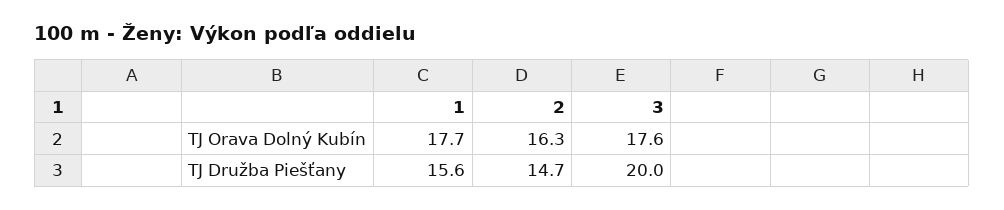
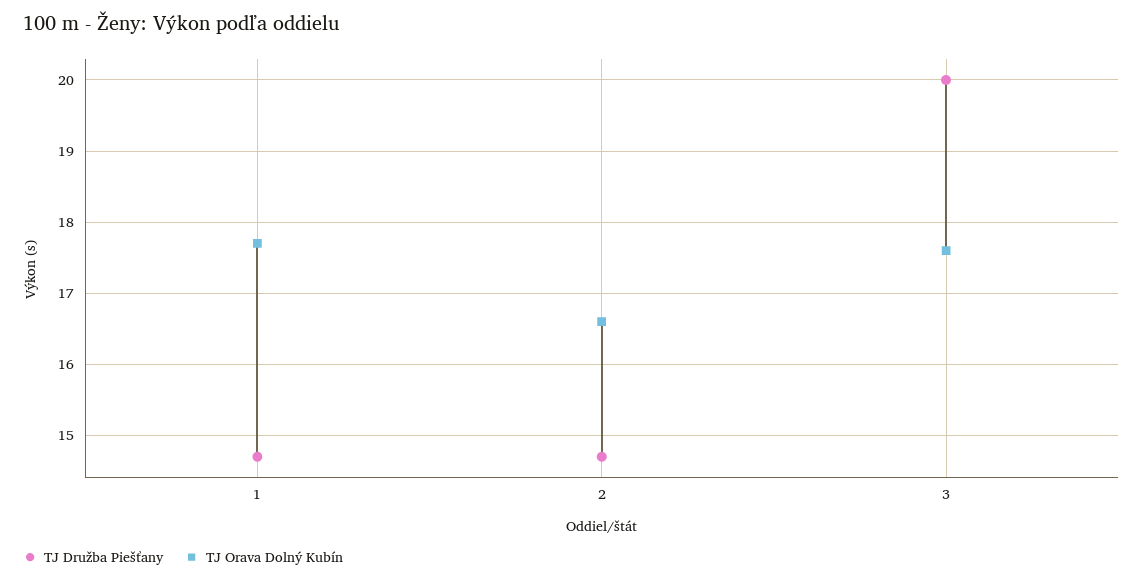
  {
    "TJ Orava Dolný Kubín": {
      "1": 17.7,
-     "2": 16.3,
+     "2": 16.6,
      "3": 17.6
    },
    "TJ Družba Piešťany": {
-     "1": 15.6,
+     "1": 14.7,
      "2": 14.7,
      "3": 20
    }
  }

